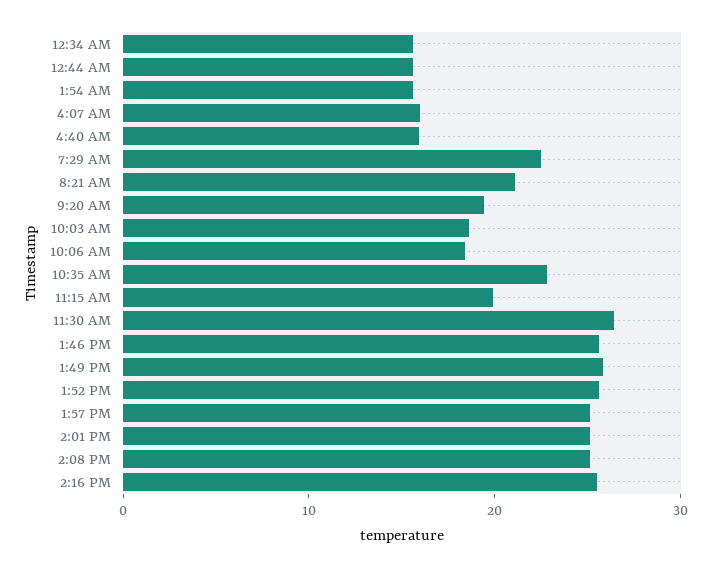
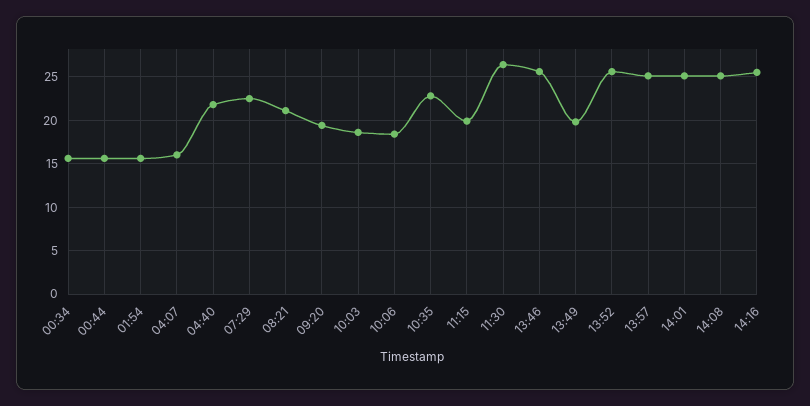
  {
    "12:34 AM": 16,
    "12:44 AM": 16,
    "1:54 AM": 16,
    "4:07 AM": 16,
-   "4:40 AM": 16,
+   "4:40 AM": 22,
    "7:29 AM": 23,
    "8:21 AM": 21,
    "9:20 AM": 19,
    "10:03 AM": 19,
    "10:06 AM": 18,
    "10:35 AM": 23,
    "11:15 AM": 20,
    "11:30 AM": 26,
    "1:46 PM": 26,
-   "1:49 PM": 26,
+   "1:49 PM": 20,
    "1:52 PM": 26,
    "1:57 PM": 25,
    "2:01 PM": 25,
    "2:08 PM": 25,
    "2:16 PM": 26
  }

